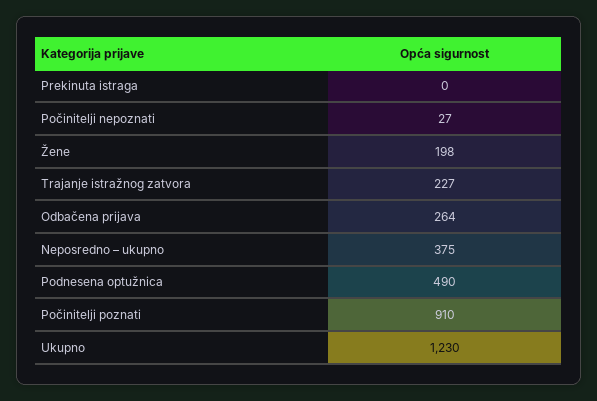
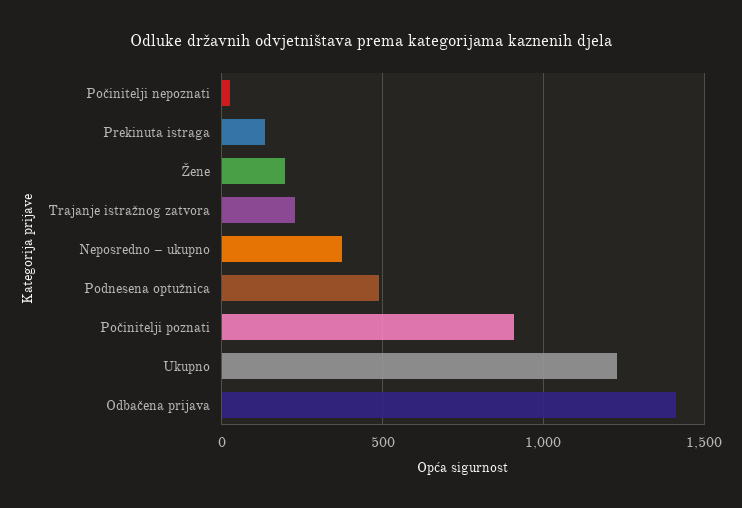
  {
-   "Prekinuta istraga": 0,
+   "Prekinuta istraga": 150,
    "Počinitelji nepoznati": 27,
    "Žene": 198,
    "Trajanje istražnog zatvora": 227,
-   "Odbačena prijava": 264,
+   "Odbačena prijava": 1400,
    "Neposredno – ukupno": 375,
    "Podnesena optužnica": 490,
    "Počinitelji poznati": 910,
    "Ukupno": 1230
  }

